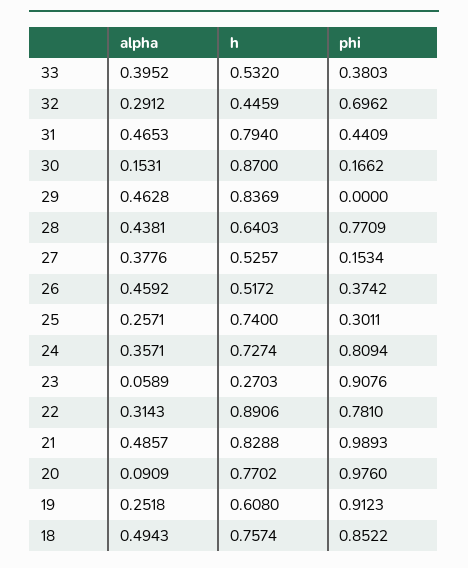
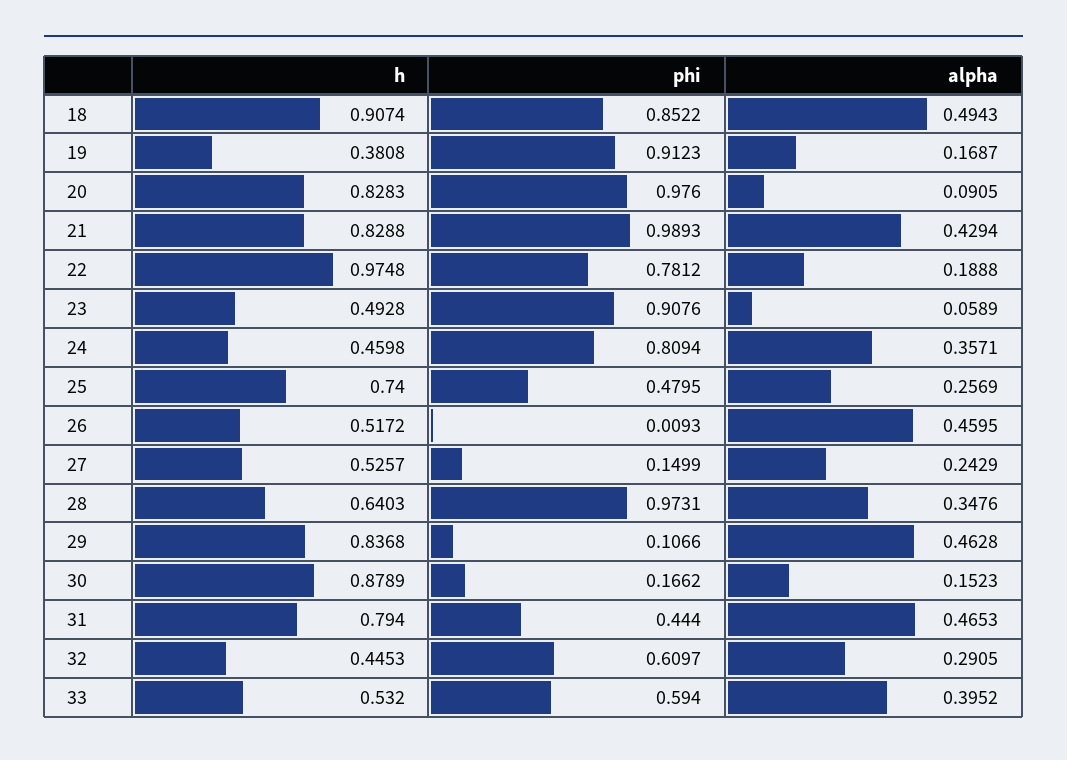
  {
    "alpha": {
      "33": 0.3952,
-     "32": 0.2912,
+     "32": 0.2905,
      "31": 0.4653,
-     "30": 0.1531,
+     "30": 0.1523,
      "29": 0.4628,
-     "28": 0.4381,
+     "28": 0.3476,
-     "27": 0.3776,
+     "27": 0.2429,
-     "26": 0.4592,
+     "26": 0.4595,
-     "25": 0.2571,
+     "25": 0.2569,
      "24": 0.3571,
      "23": 0.0589,
-     "22": 0.3143,
+     "22": 0.1888,
-     "21": 0.4857,
+     "21": 0.4294,
-     "20": 0.0909,
+     "20": 0.0905,
-     "19": 0.2518,
+     "19": 0.1687,
      "18": 0.4943
    },
    "h": {
      "33": 0.532,
-     "32": 0.4459,
+     "32": 0.4453,
      "31": 0.794,
-     "30": 0.87,
+     "30": 0.8789,
-     "29": 0.8369,
+     "29": 0.8368,
      "28": 0.6403,
      "27": 0.5257,
      "26": 0.5172,
      "25": 0.74,
-     "24": 0.7274,
+     "24": 0.4598,
-     "23": 0.2703,
+     "23": 0.4928,
-     "22": 0.8906,
+     "22": 0.9748,
      "21": 0.8288,
-     "20": 0.7702,
+     "20": 0.8283,
-     "19": 0.608,
+     "19": 0.3808,
-     "18": 0.7574
+     "18": 0.9074
    },
    "phi": {
-     "33": 0.3803,
+     "33": 0.594,
-     "32": 0.6962,
+     "32": 0.6097,
-     "31": 0.4409,
+     "31": 0.444,
      "30": 0.1662,
-     "29": 0,
+     "29": 0.1066,
-     "28": 0.7709,
+     "28": 0.9731,
-     "27": 0.1534,
+     "27": 0.1499,
-     "26": 0.3742,
+     "26": 0.0093,
-     "25": 0.3011,
+     "25": 0.4795,
      "24": 0.8094,
      "23": 0.9076,
-     "22": 0.781,
+     "22": 0.7812,
      "21": 0.9893,
      "20": 0.976,
      "19": 0.9123,
      "18": 0.8522
    }
  }

